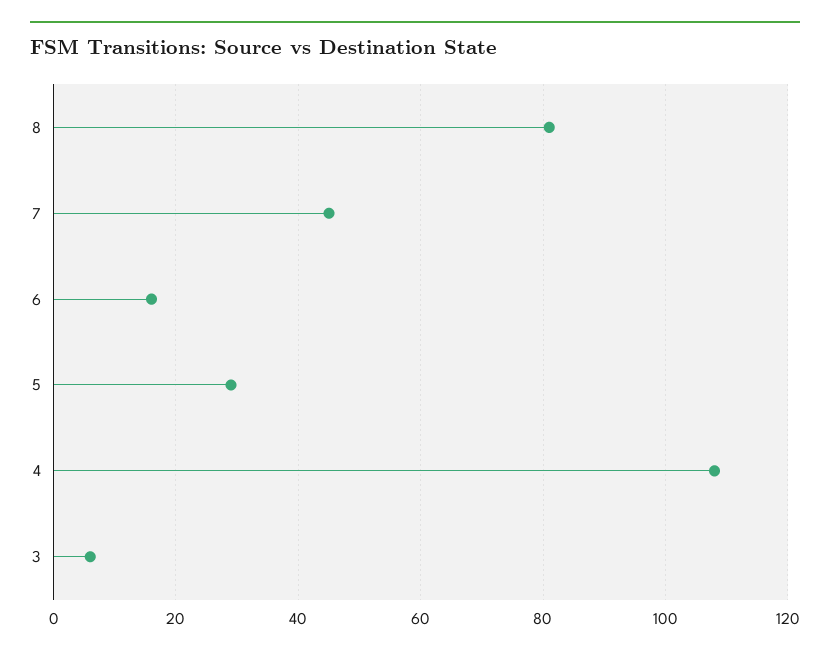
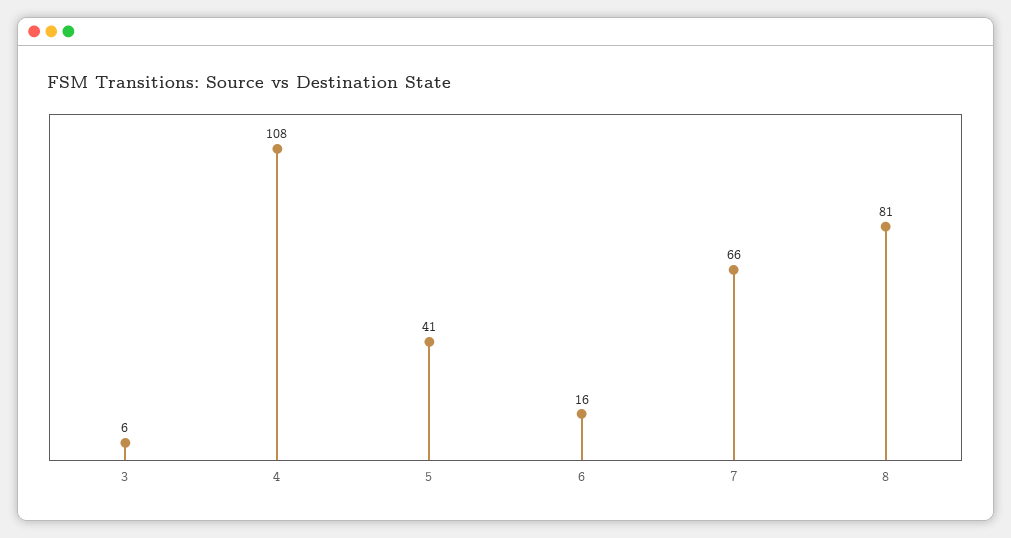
  {
    "8": 81,
-   "7": 45,
+   "7": 66,
    "6": 16,
-   "5": 30,
+   "5": 41,
    "4": 108,
    "3": 6
  }

